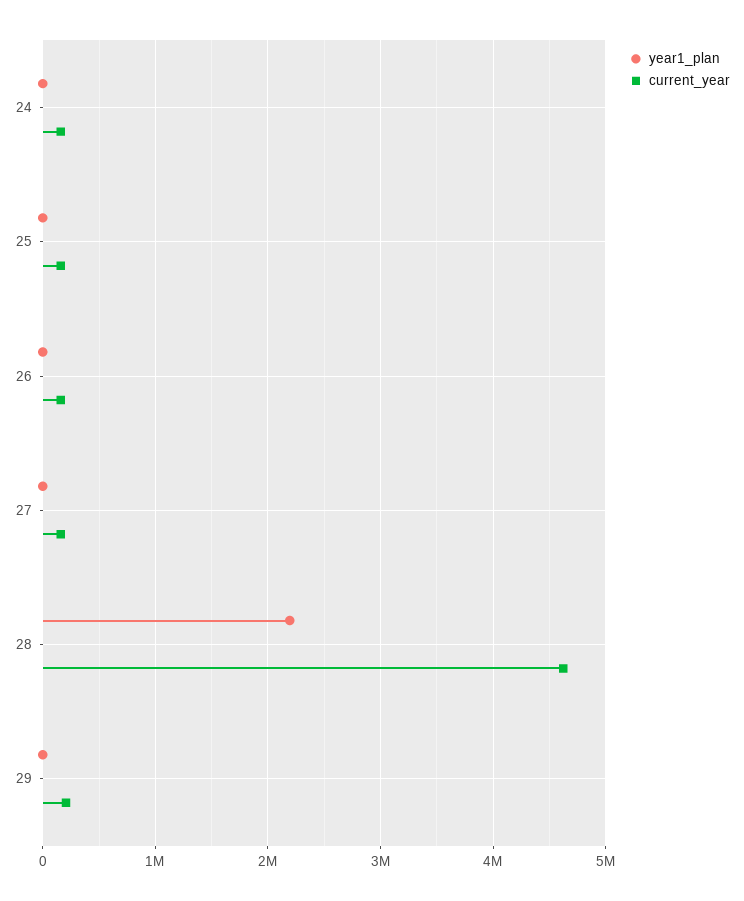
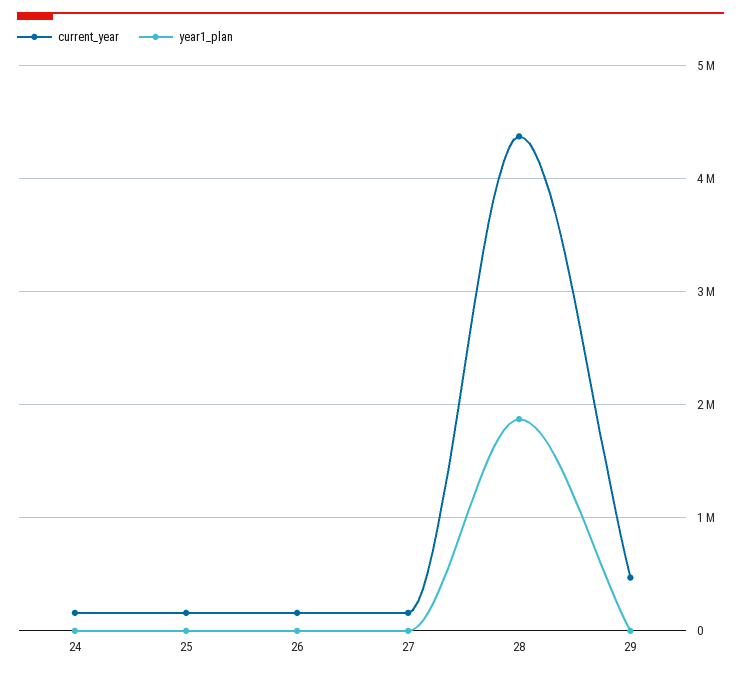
  {
    "year1_plan": {
      "24": 0,
      "25": 0,
      "26": 0,
      "27": 0,
-     "28": 2200000,
+     "28": 1900000,
      "29": 0
    },
    "current_year": {
      "24": 200000,
      "25": 200000,
      "26": 200000,
      "27": 200000,
-     "28": 4600000,
+     "28": 4400000,
-     "29": 200000
+     "29": 500000
    }
  }

